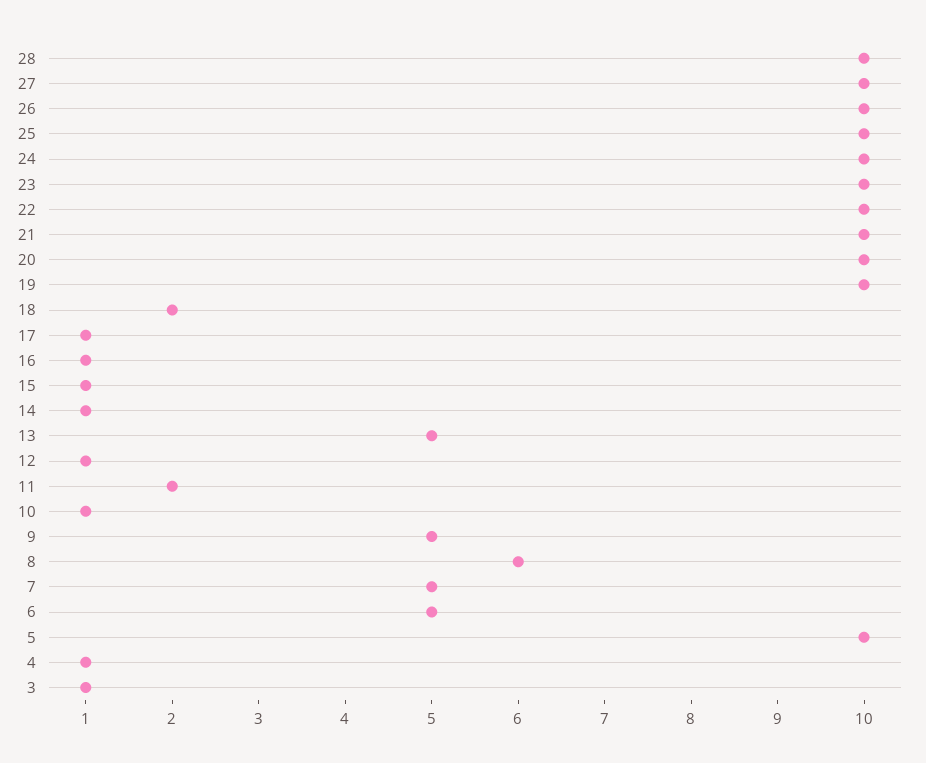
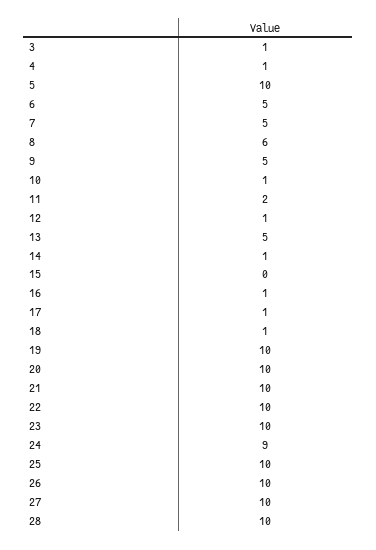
  {
    "28": 10,
    "27": 10,
    "26": 10,
    "25": 10,
-   "24": 10,
+   "24": 9,
    "23": 10,
    "22": 10,
    "21": 10,
    "20": 10,
    "19": 10,
-   "18": 2,
+   "18": 1,
    "17": 1,
    "16": 1,
-   "15": 1,
+   "15": 0,
    "14": 1,
    "13": 5,
    "12": 1,
    "11": 2,
    "10": 1,
    "9": 5,
    "8": 6,
    "7": 5,
    "6": 5,
    "5": 10,
    "4": 1,
    "3": 1
  }

